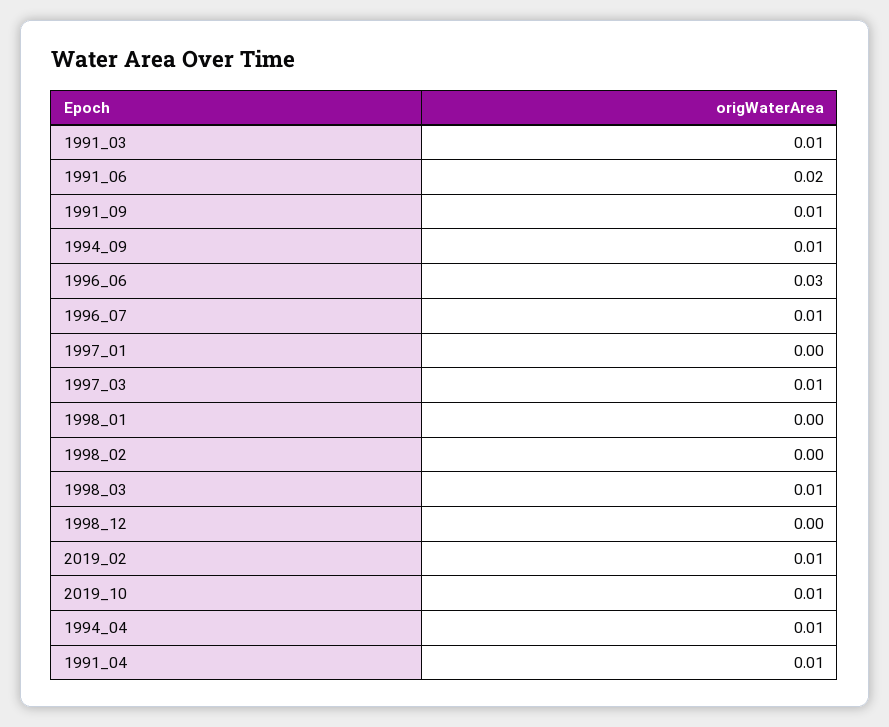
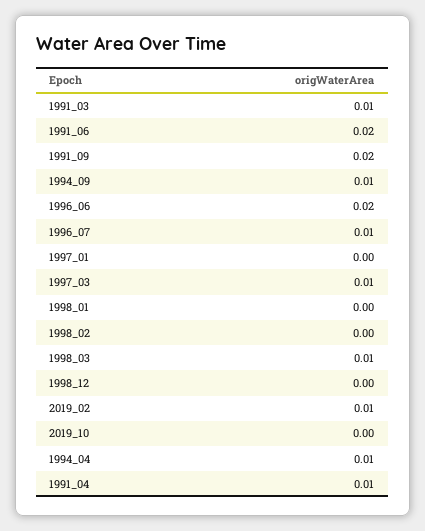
  {
    "1991_03": 0.01,
    "1991_06": 0.02,
-   "1991_09": 0.01,
+   "1991_09": 0.02,
    "1994_09": 0.01,
-   "1996_06": 0.03,
+   "1996_06": 0.02,
    "1996_07": 0.01,
    "1997_01": 0,
    "1997_03": 0.01,
    "1998_01": 0,
    "1998_02": 0,
    "1998_03": 0.01,
    "1998_12": 0,
    "2019_02": 0.01,
-   "2019_10": 0.01,
+   "2019_10": 0,
    "1994_04": 0.01,
    "1991_04": 0.01
  }

